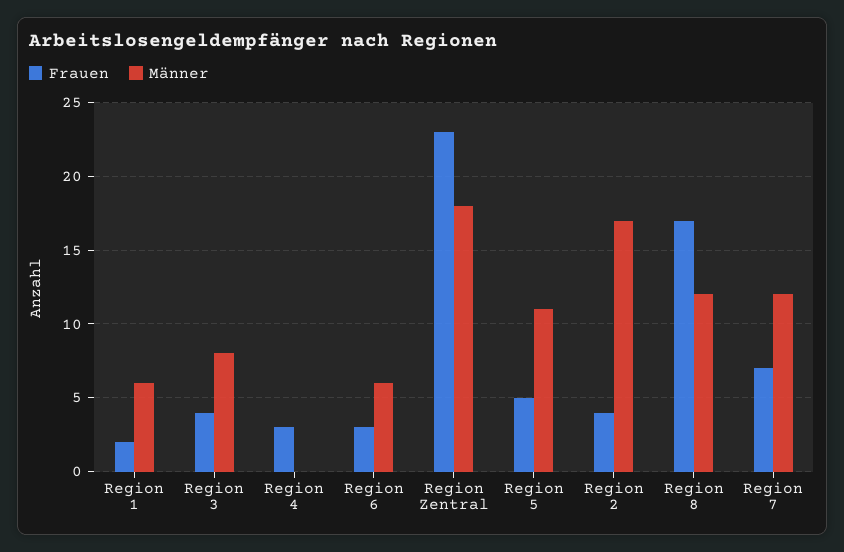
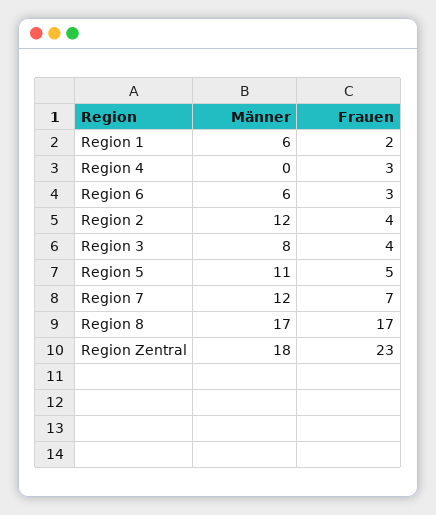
  {
    "Frauen": {
      "Region 1": 2,
      "Region 3": 4,
      "Region 4": 3,
      "Region 6": 3,
      "Region Zentral": 23,
      "Region 5": 5,
      "Region 2": 4,
      "Region 8": 17,
      "Region 7": 7
    },
    "Männer": {
      "Region 1": 6,
      "Region 3": 8,
      "Region 4": 0,
      "Region 6": 6,
      "Region Zentral": 18,
      "Region 5": 11,
-     "Region 2": 17,
+     "Region 2": 12,
-     "Region 8": 12,
+     "Region 8": 17,
      "Region 7": 12
    }
  }

